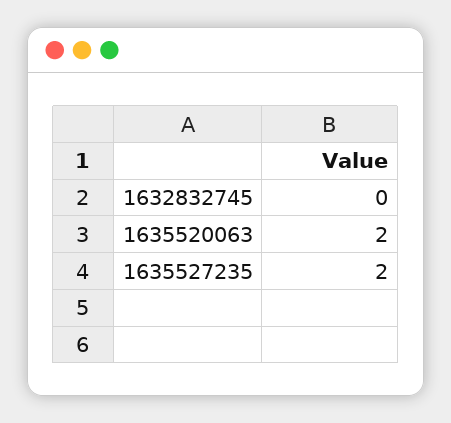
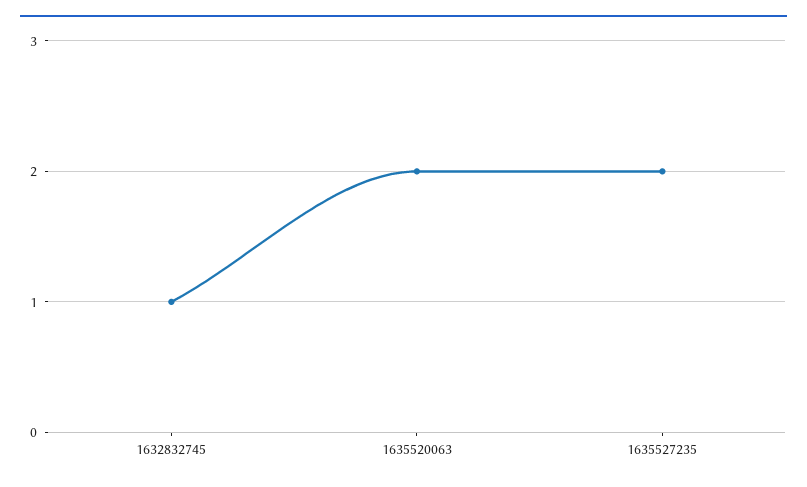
  {
-   "1632832745": 0,
+   "1632832745": 1,
    "1635520063": 2,
    "1635527235": 2
  }

